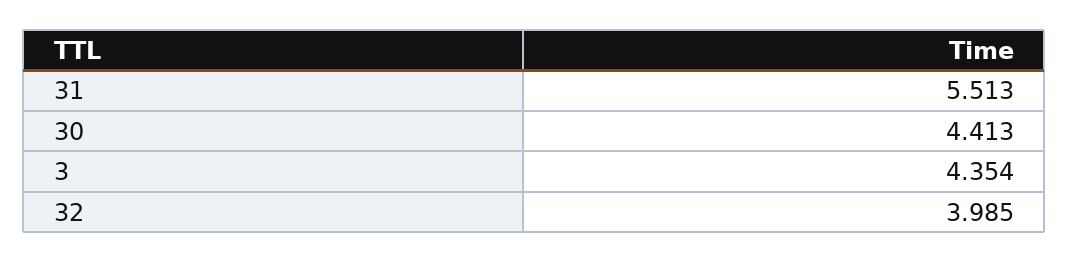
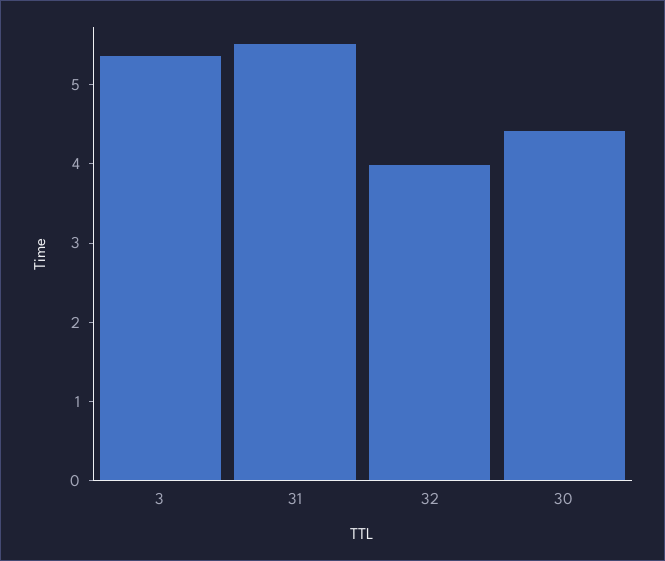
  {
    "31": 5.513,
    "30": 4.413,
-   "3": 4.354,
+   "3": 5.4,
    "32": 3.985
  }

